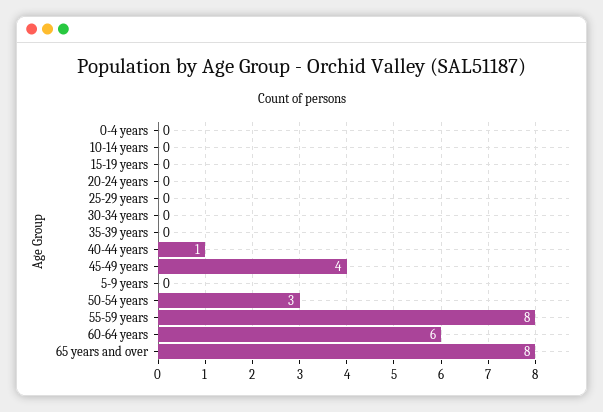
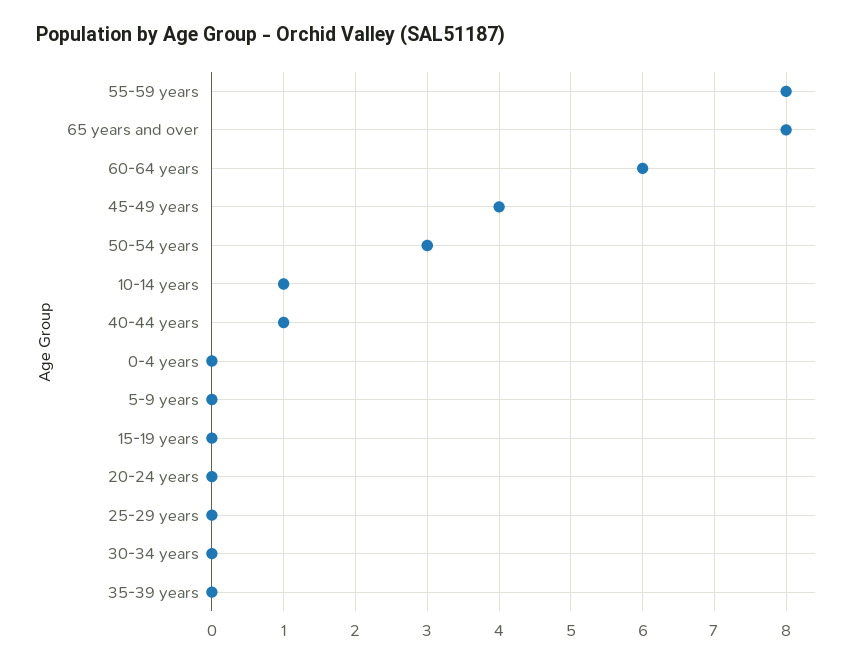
  {
    "0-4 years": 0,
-   "10-14 years": 0,
+   "10-14 years": 1,
    "15-19 years": 0,
    "20-24 years": 0,
    "25-29 years": 0,
    "30-34 years": 0,
    "35-39 years": 0,
    "40-44 years": 1,
    "45-49 years": 4,
    "5-9 years": 0,
    "50-54 years": 3,
    "55-59 years": 8,
    "60-64 years": 6,
    "65 years and over": 8
  }

